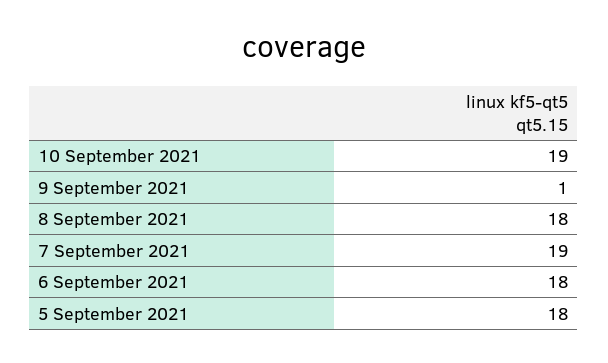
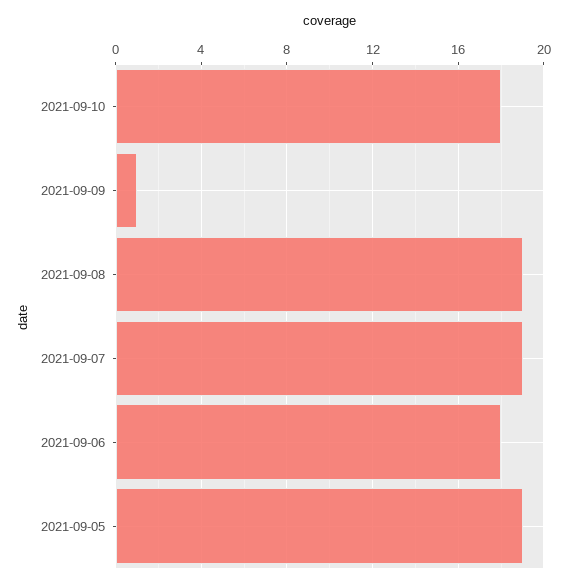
  {
-   "10 September 2021": 19,
+   "10 September 2021": 18,
    "9 September 2021": 1,
-   "8 September 2021": 18,
+   "8 September 2021": 19,
    "7 September 2021": 19,
    "6 September 2021": 18,
-   "5 September 2021": 18
+   "5 September 2021": 19
  }

